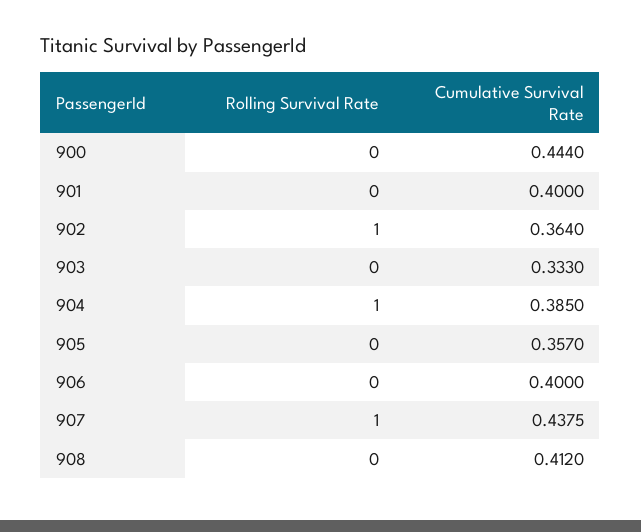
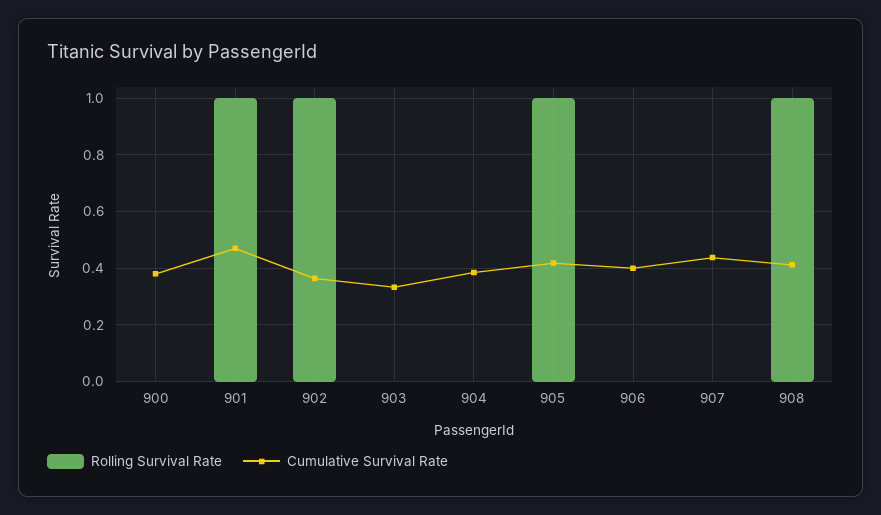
  {
    "Rolling Survival Rate": {
      "900": 0,
-     "901": 0,
+     "901": 1,
      "902": 1,
      "903": 0,
-     "904": 1,
+     "904": 0,
-     "905": 0,
+     "905": 1,
      "906": 0,
-     "907": 1,
+     "907": 0,
-     "908": 0
+     "908": 1
    },
    "Cumulative Survival Rate": {
-     "900": 0.444,
+     "900": 0.375,
-     "901": 0.4,
+     "901": 0.475,
      "902": 0.364,
      "903": 0.333,
      "904": 0.385,
-     "905": 0.357,
+     "905": 0.425,
      "906": 0.4,
      "907": 0.4375,
      "908": 0.412
    }
  }

